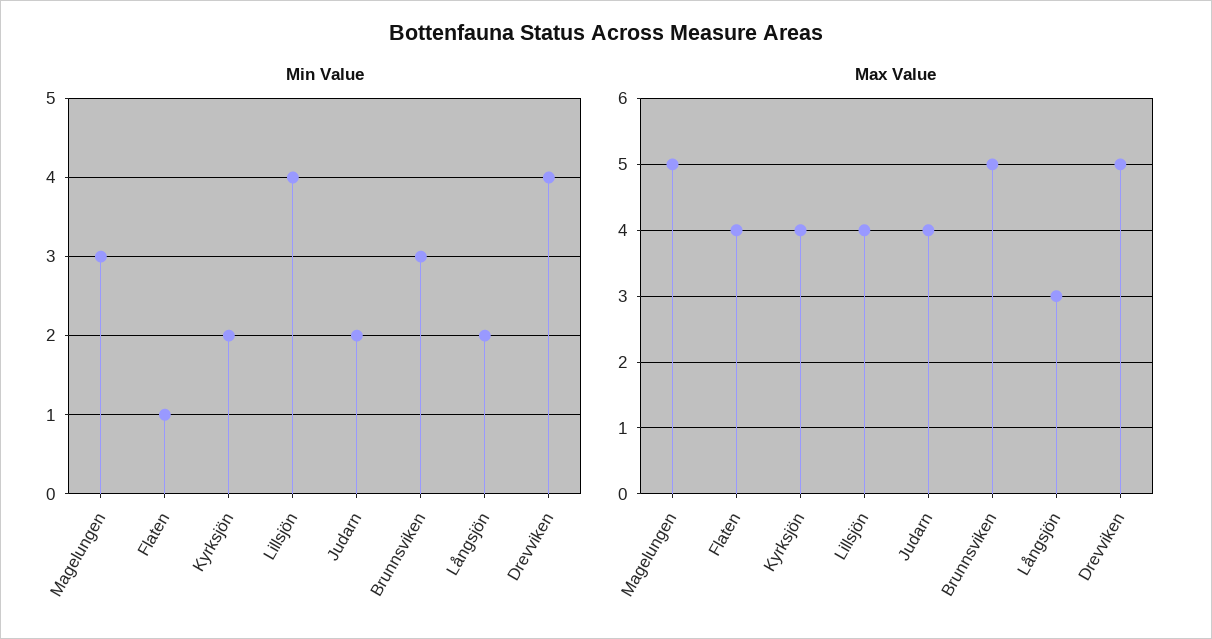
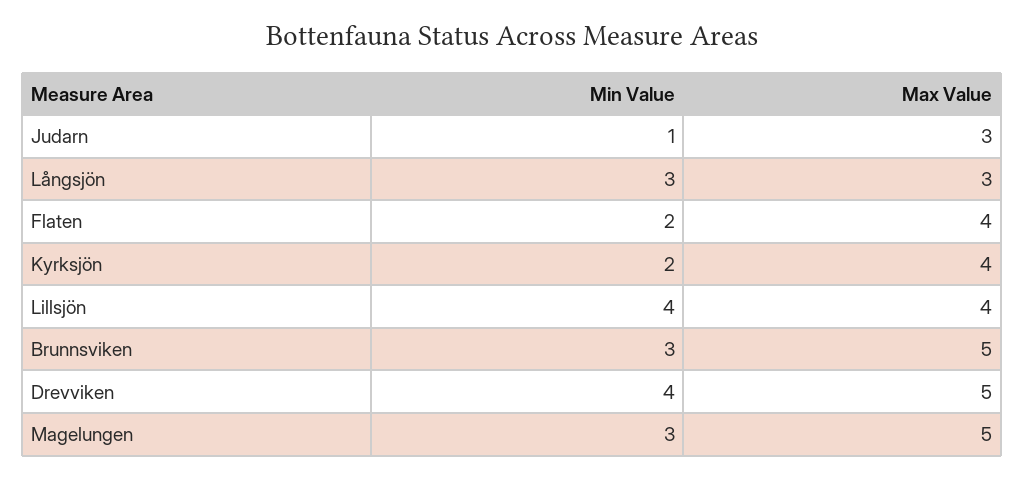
  {
    "Min Value": {
      "Magelungen": 3,
-     "Flaten": 1,
+     "Flaten": 2,
      "Kyrksjön": 2,
      "Lillsjön": 4,
-     "Judarn": 2,
+     "Judarn": 1,
      "Brunnsviken": 3,
-     "Långsjön": 2,
+     "Långsjön": 3,
      "Drevviken": 4
    },
    "Max Value": {
      "Magelungen": 5,
      "Flaten": 4,
      "Kyrksjön": 4,
      "Lillsjön": 4,
-     "Judarn": 4,
+     "Judarn": 3,
      "Brunnsviken": 5,
      "Långsjön": 3,
      "Drevviken": 5
    }
  }

